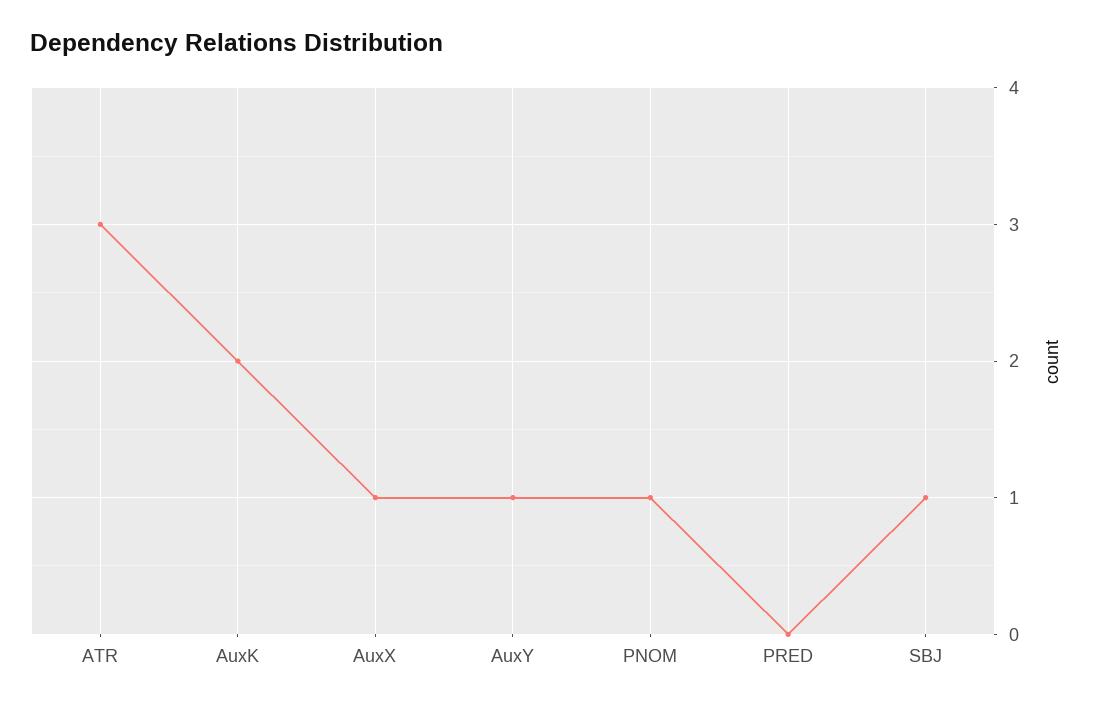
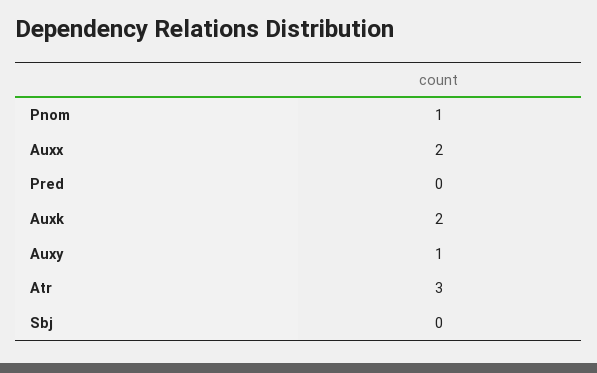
  {
    "ATR": 3,
    "AuxK": 2,
-   "AuxX": 1,
+   "AuxX": 2,
    "AuxY": 1,
    "PNOM": 1,
    "PRED": 0,
-   "SBJ": 1
+   "SBJ": 0
  }

